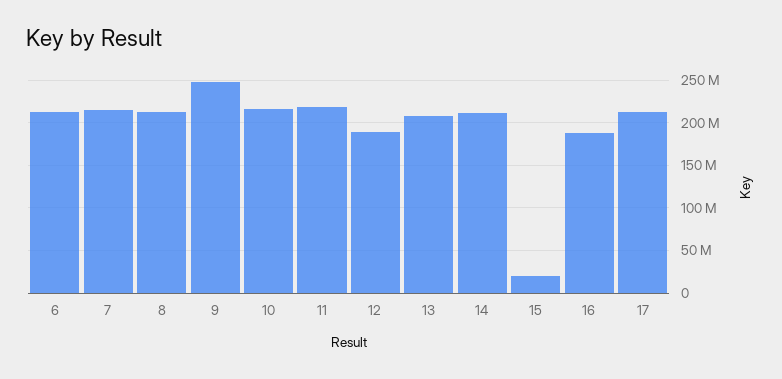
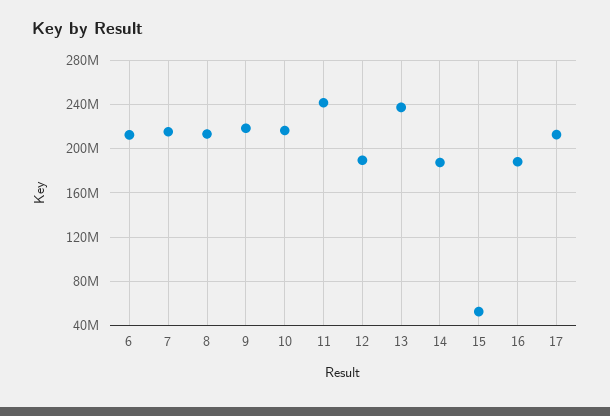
  {
    "6": 210000000,
    "7": 220000000,
    "8": 210000000,
-   "9": 250000000,
+   "9": 220000000,
    "10": 220000000,
-   "11": 220000000,
+   "11": 240000000,
    "12": 190000000,
-   "13": 210000000,
+   "13": 240000000,
-   "14": 210000000,
+   "14": 190000000,
-   "15": 20000000,
+   "15": 50000000,
    "16": 190000000,
    "17": 210000000
  }

